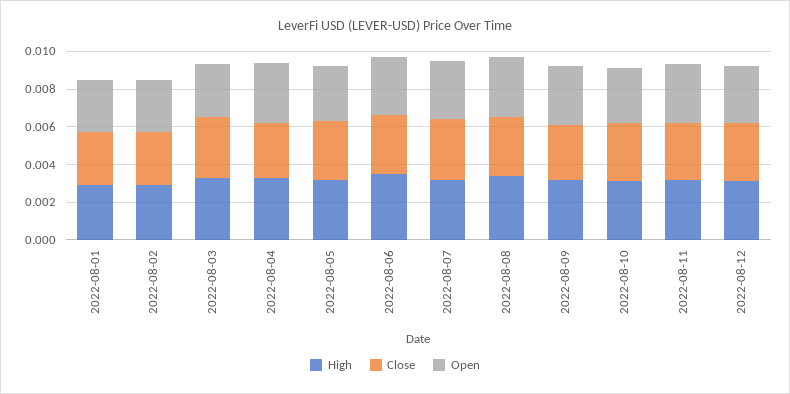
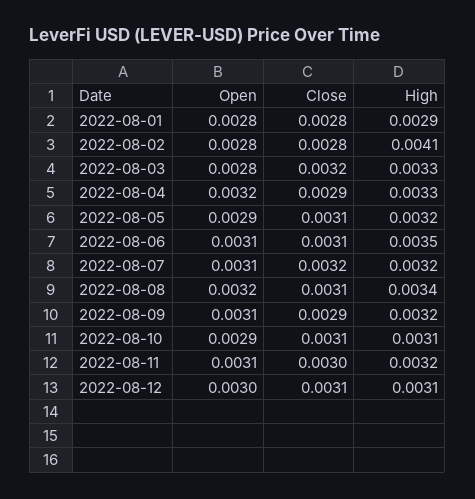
  {
    "High": {
      "2022-08-01": 0.0029,
-     "2022-08-02": 0.003,
+     "2022-08-02": 0.0041,
      "2022-08-03": 0.0033,
      "2022-08-04": 0.0033,
      "2022-08-05": 0.0032,
      "2022-08-06": 0.0035,
      "2022-08-07": 0.0032,
      "2022-08-08": 0.0034,
      "2022-08-09": 0.0032,
      "2022-08-10": 0.0031,
      "2022-08-11": 0.0032,
      "2022-08-12": 0.0031
    },
    "Close": {
      "2022-08-01": 0.0028,
      "2022-08-02": 0.0028,
      "2022-08-03": 0.0032,
      "2022-08-04": 0.0029,
      "2022-08-05": 0.0031,
      "2022-08-06": 0.0031,
      "2022-08-07": 0.0032,
      "2022-08-08": 0.0031,
      "2022-08-09": 0.0029,
      "2022-08-10": 0.0031,
      "2022-08-11": 0.003,
      "2022-08-12": 0.0031
    },
    "Open": {
      "2022-08-01": 0.0028,
      "2022-08-02": 0.0028,
      "2022-08-03": 0.0028,
      "2022-08-04": 0.0032,
      "2022-08-05": 0.0029,
      "2022-08-06": 0.0031,
      "2022-08-07": 0.0031,
      "2022-08-08": 0.0032,
      "2022-08-09": 0.0031,
      "2022-08-10": 0.0029,
      "2022-08-11": 0.0031,
      "2022-08-12": 0.003
    }
  }

